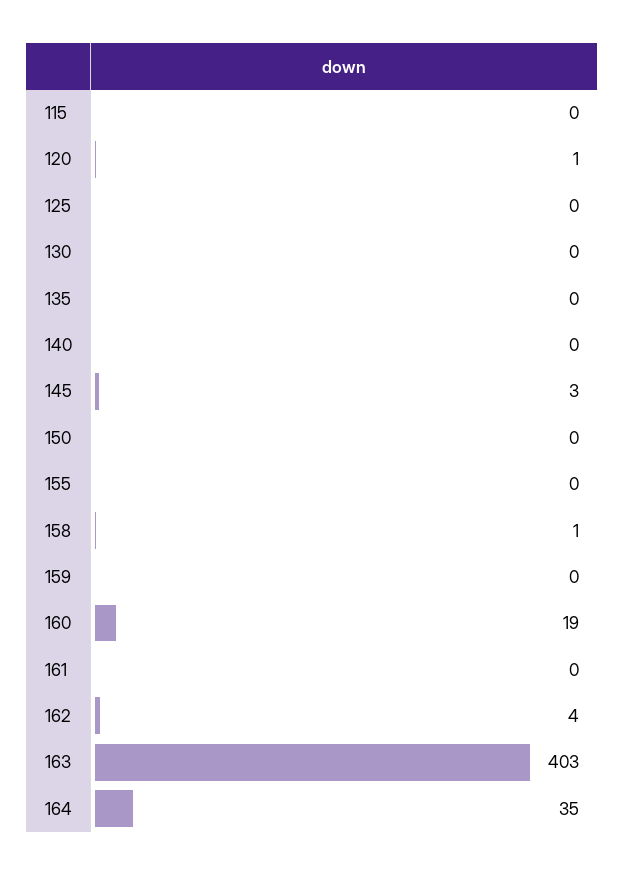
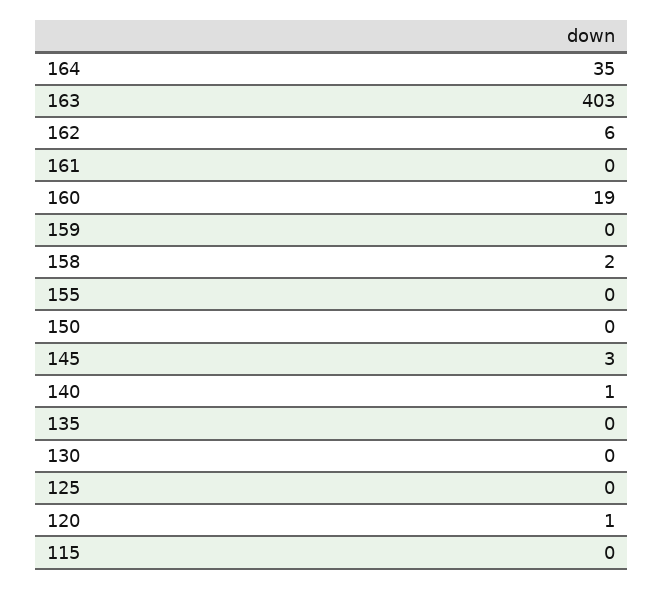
  {
    "115": 0,
    "120": 1,
    "125": 0,
    "130": 0,
    "135": 0,
-   "140": 0,
+   "140": 1,
    "145": 3,
    "150": 0,
    "155": 0,
-   "158": 1,
+   "158": 2,
    "159": 0,
    "160": 19,
    "161": 0,
-   "162": 4,
+   "162": 6,
    "163": 403,
    "164": 35
  }

